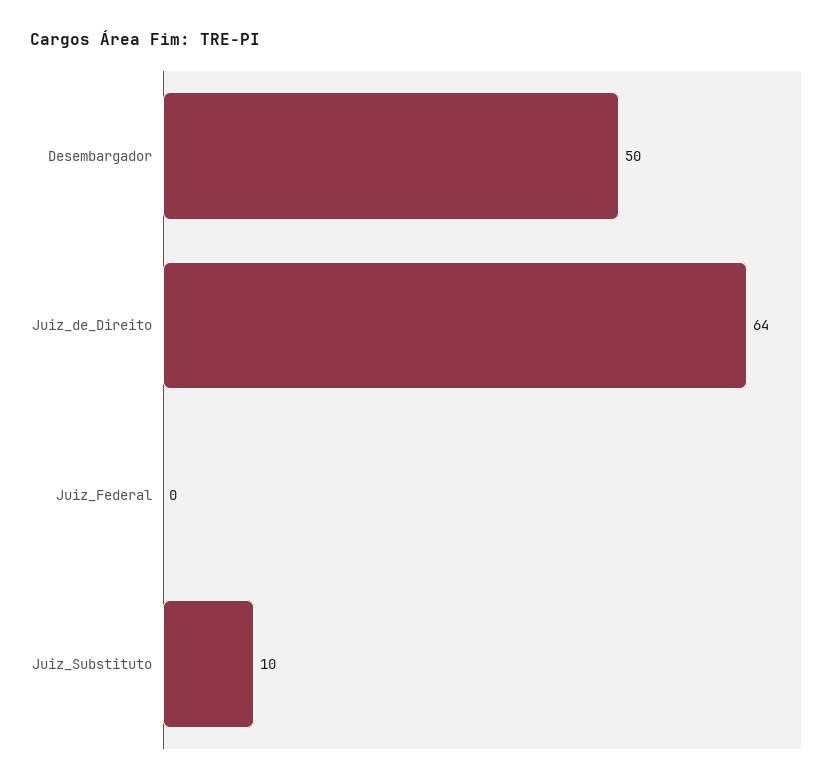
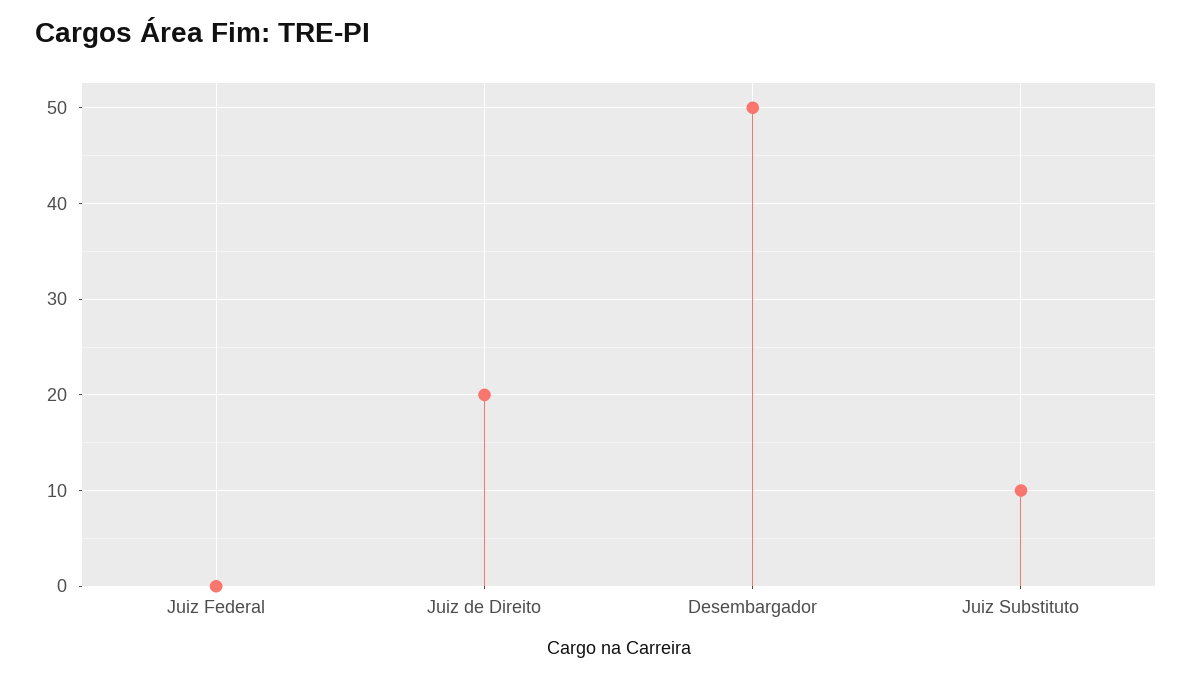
  {
    "Desembargador": 50,
-   "Juiz_de_Direito": 64,
+   "Juiz_de_Direito": 20,
    "Juiz_Federal": 0,
    "Juiz_Substituto": 10
  }

